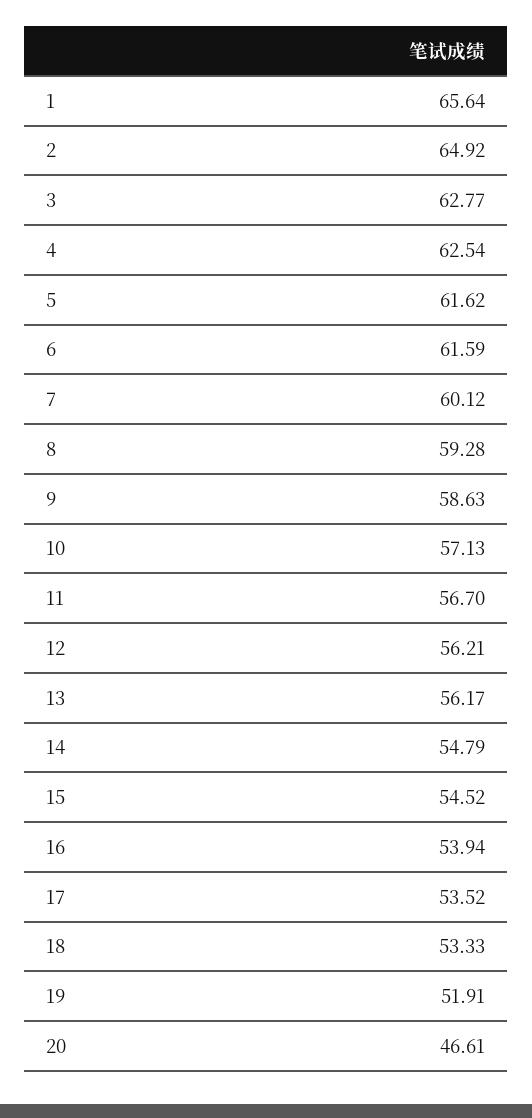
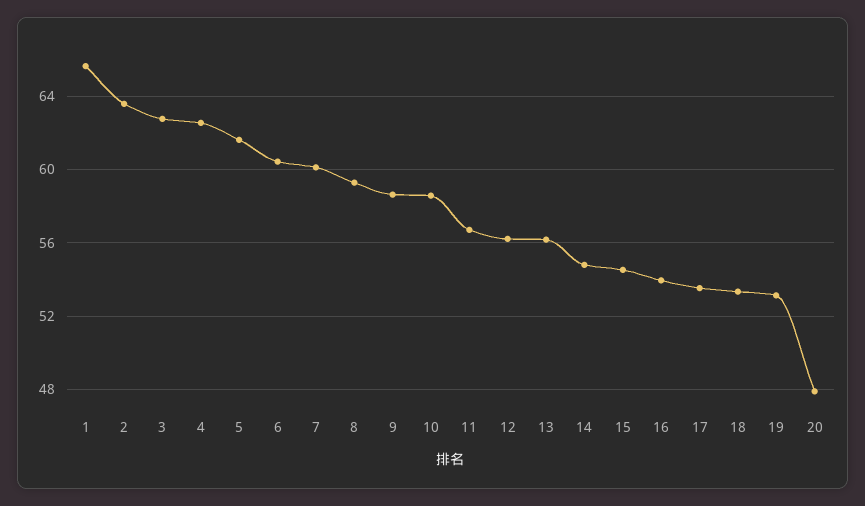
  {
    "1": 65.64,
-   "2": 64.92,
+   "2": 63.5,
    "3": 62.77,
    "4": 62.54,
    "5": 61.62,
-   "6": 61.59,
+   "6": 60.5,
    "7": 60.12,
    "8": 59.28,
    "9": 58.63,
-   "10": 57.13,
+   "10": 58.5,
    "11": 56.7,
    "12": 56.21,
    "13": 56.17,
    "14": 54.79,
    "15": 54.52,
    "16": 53.94,
    "17": 53.52,
    "18": 53.33,
-   "19": 51.91,
+   "19": 53,
-   "20": 46.61
+   "20": 48
  }

